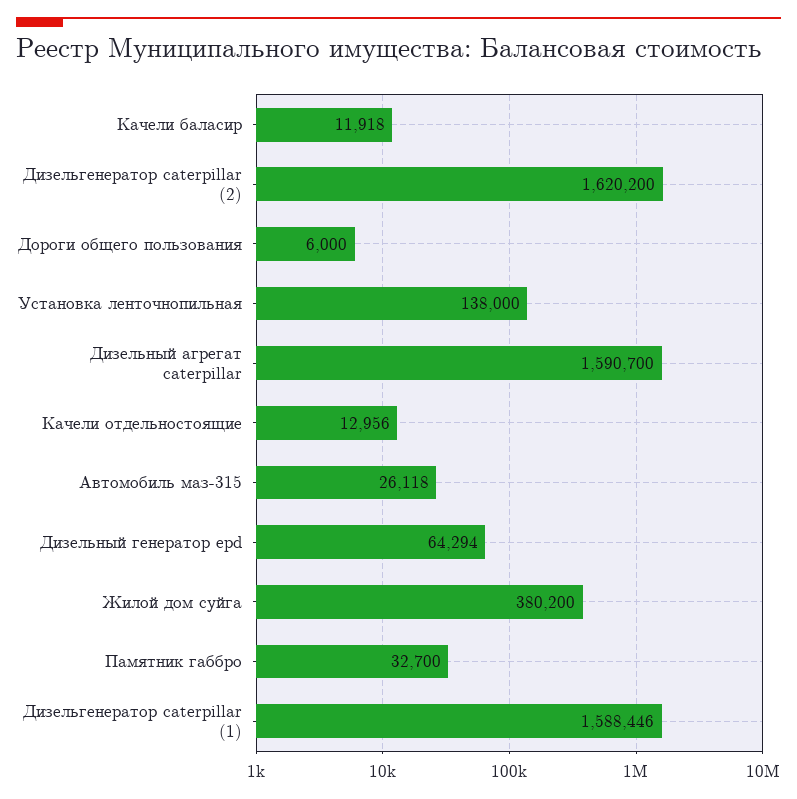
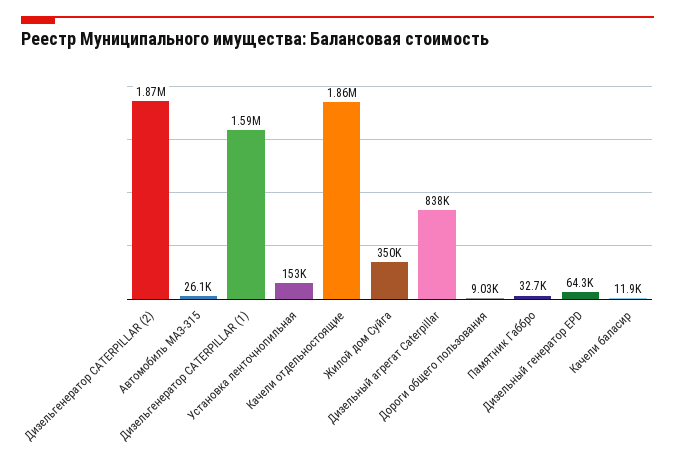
  {
    "Качели баласир": 11918,
-   "Дизельгенератор caterpillar (2)": 1620200,
+   "Дизельгенератор caterpillar (2)": 1870000,
-   "Дороги общего пользования": 6000,
+   "Дороги общего пользования": 9030,
-   "Установка ленточнопильная": 138000,
+   "Установка ленточнопильная": 153000,
-   "Дизельный агрегат caterpillar": 1590700,
+   "Дизельный агрегат caterpillar": 838000,
-   "Качели отдельностоящие": 12956,
+   "Качели отдельностоящие": 1860000,
    "Автомобиль маз-315": 26118,
    "Дизельный генератор epd": 64294,
-   "Жилой дом суйга": 380200,
+   "Жилой дом суйга": 350000,
    "Памятник габбро": 32700,
    "Дизельгенератор caterpillar (1)": 1588446
  }

